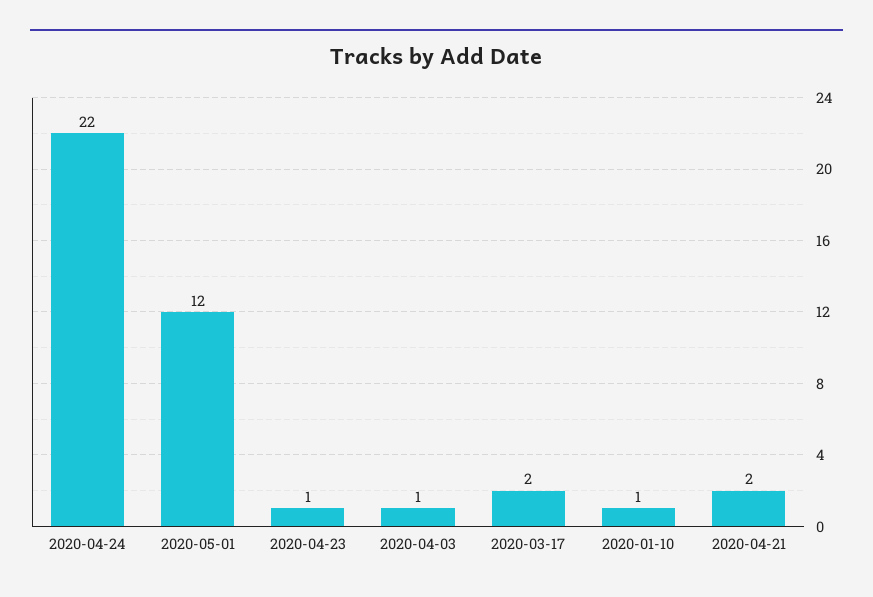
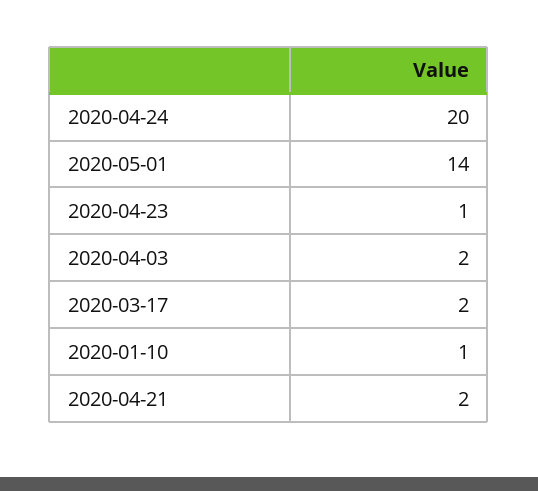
  {
-   "2020-04-24": 22,
+   "2020-04-24": 20,
-   "2020-05-01": 12,
+   "2020-05-01": 14,
    "2020-04-23": 1,
-   "2020-04-03": 1,
+   "2020-04-03": 2,
    "2020-03-17": 2,
    "2020-01-10": 1,
    "2020-04-21": 2
  }

